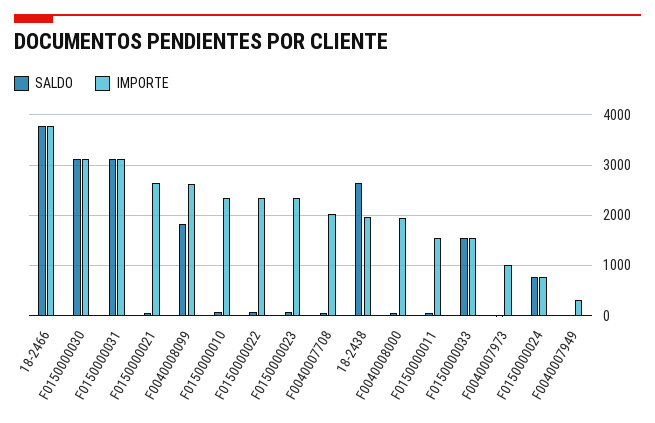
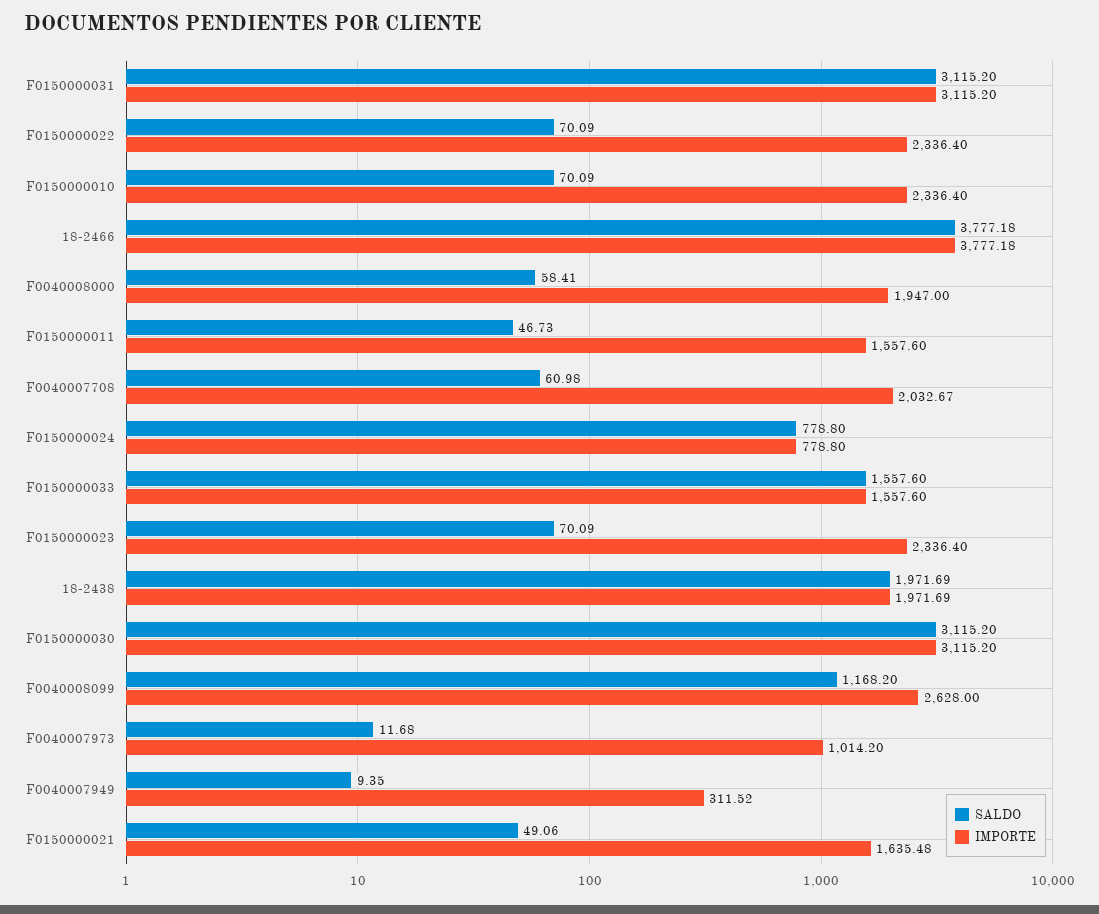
  {
    "SALDO": {
      "18-2466": 3777.18,
      "F0150000030": 3115.2,
      "F0150000031": 3115.2,
      "F0150000021": 49.06,
-     "F0040008099": 1800,
+     "F0040008099": 1168.2,
      "F0150000010": 70.09,
      "F0150000022": 70.09,
      "F0150000023": 70.09,
      "F0040007708": 60.98,
-     "18-2438": 2600,
+     "18-2438": 1971.69,
      "F0040008000": 58.41,
      "F0150000011": 46.73,
      "F0150000033": 1557.6,
      "F0040007973": 11.68,
      "F0150000024": 778.8,
      "F0040007949": 9.35
    },
    "IMPORTE": {
      "18-2466": 3777.18,
      "F0150000030": 3115.2,
      "F0150000031": 3115.2,
-     "F0150000021": 2600,
+     "F0150000021": 1635.48,
      "F0040008099": 2628,
      "F0150000010": 2336.4,
      "F0150000022": 2336.4,
      "F0150000023": 2336.4,
      "F0040007708": 2032.67,
      "18-2438": 1971.69,
      "F0040008000": 1947,
      "F0150000011": 1557.6,
      "F0150000033": 1557.6,
      "F0040007973": 1014.2,
      "F0150000024": 778.8,
      "F0040007949": 311.52
    }
  }

